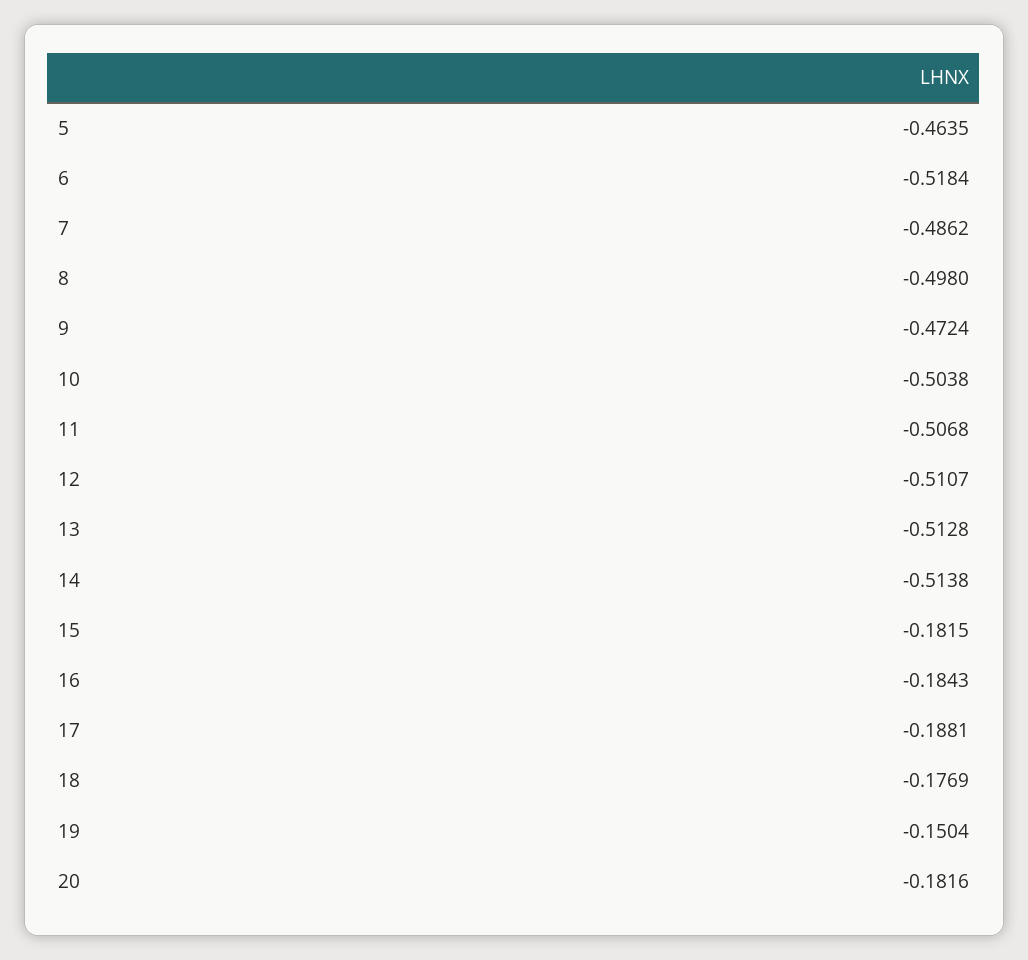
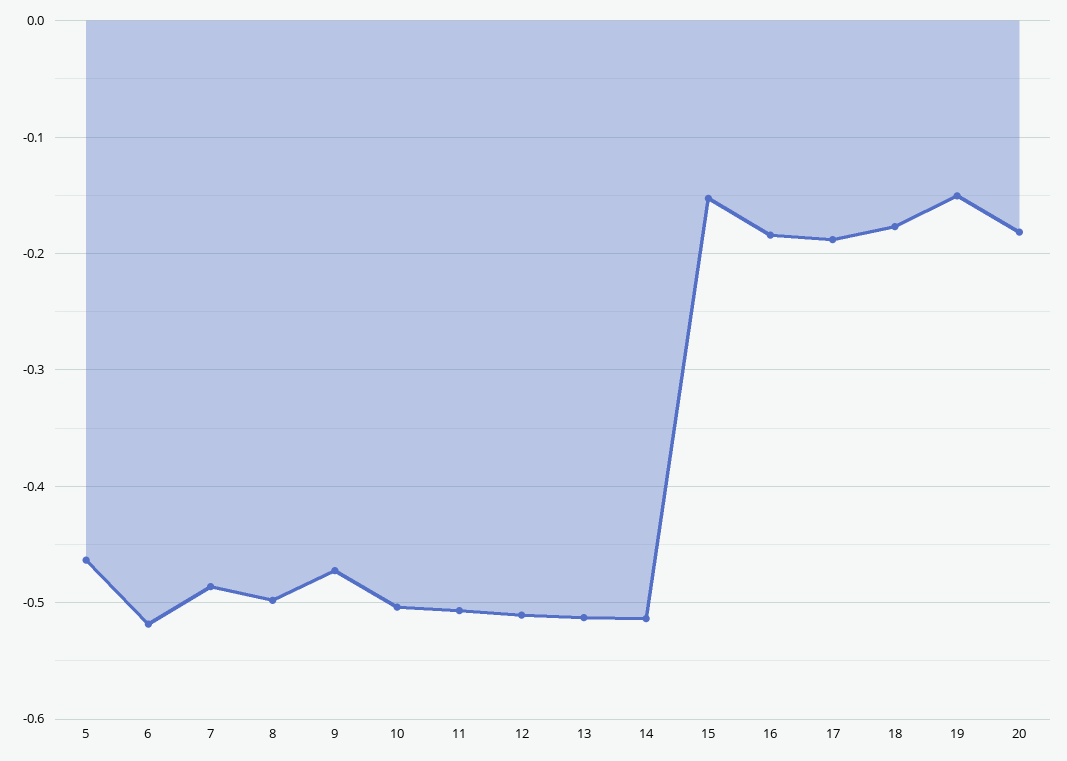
  {
    "5": -0.4635,
    "6": -0.5184,
    "7": -0.4862,
    "8": -0.498,
    "9": -0.4724,
    "10": -0.5038,
    "11": -0.5068,
    "12": -0.5107,
    "13": -0.5128,
    "14": -0.5138,
-   "15": -0.1815,
+   "15": -0.15,
    "16": -0.1843,
    "17": -0.1881,
    "18": -0.1769,
    "19": -0.1504,
    "20": -0.1816
  }

